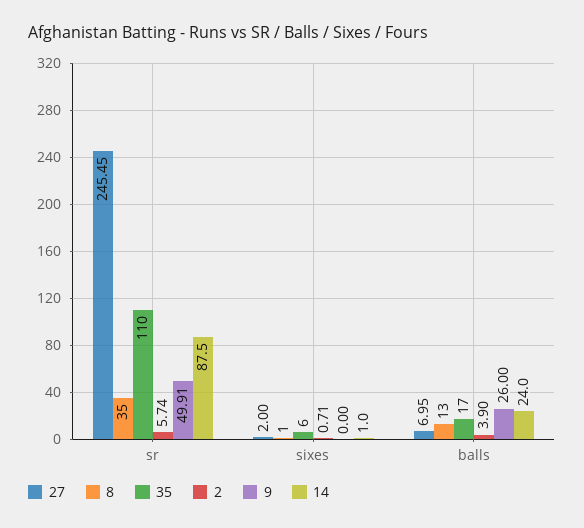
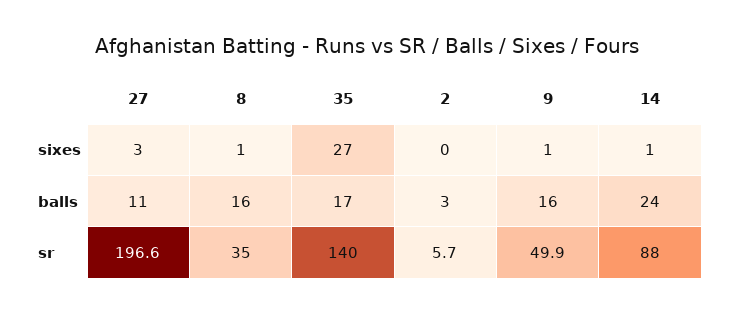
  {
    "27": {
-     "sr": 245.45,
+     "sr": 196.6,
-     "sixes": 2,
+     "sixes": 3,
-     "balls": 6.95
+     "balls": 11
    },
    "8": {
      "sr": 35,
      "sixes": 1,
-     "balls": 13
+     "balls": 16
    },
    "35": {
-     "sr": 110,
+     "sr": 140,
-     "sixes": 6,
+     "sixes": 27,
      "balls": 17
    },
    "2": {
      "sr": 5.74,
-     "sixes": 0.71,
+     "sixes": 0,
-     "balls": 3.9
+     "balls": 3
    },
    "9": {
      "sr": 49.91,
-     "sixes": 0,
+     "sixes": 1,
-     "balls": 26
+     "balls": 16
    },
    "14": {
      "sr": 87.5,
      "sixes": 1,
      "balls": 24
    }
  }

